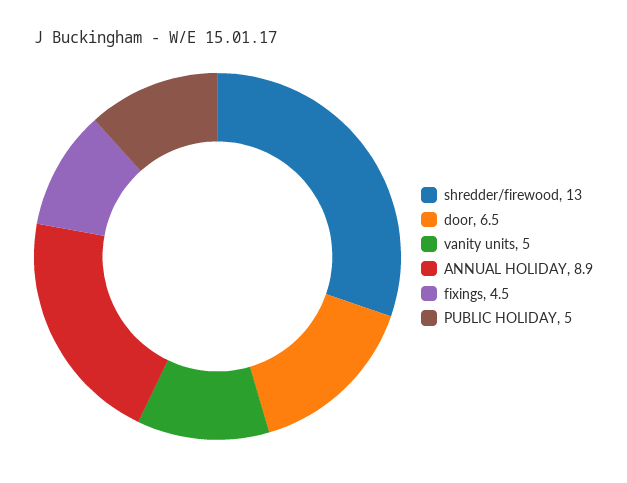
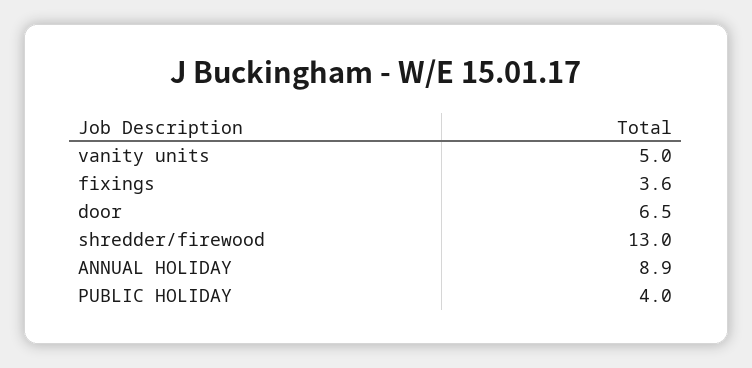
  {
    "shredder/firewood": 13,
    "door": 6.5,
    "vanity units": 5,
    "ANNUAL HOLIDAY": 8.9,
-   "fixings": 4.5,
+   "fixings": 3.6,
-   "PUBLIC HOLIDAY": 5
+   "PUBLIC HOLIDAY": 4
  }

